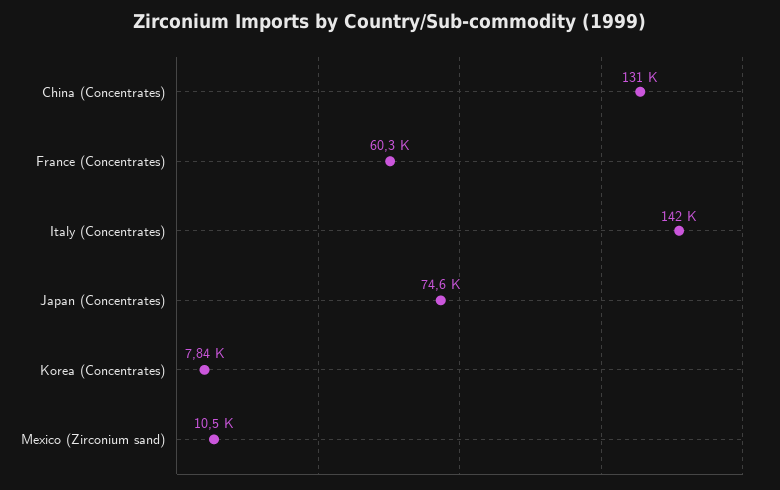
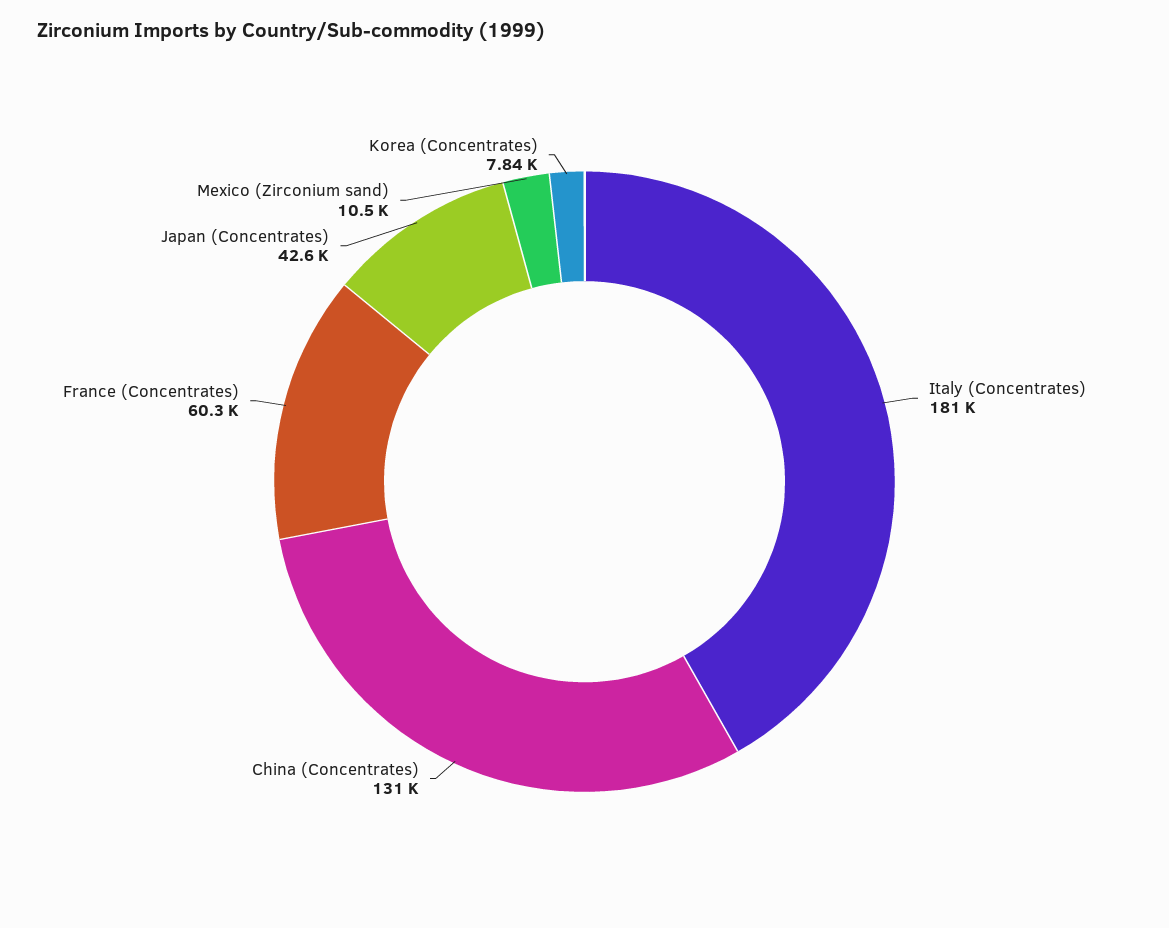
  {
    "China (Concentrates)": 131000,
    "France (Concentrates)": 60300,
-   "Italy (Concentrates)": 142000,
+   "Italy (Concentrates)": 181000,
-   "Japan (Concentrates)": 74600,
+   "Japan (Concentrates)": 42600,
    "Korea (Concentrates)": 7840,
    "Mexico (Zirconium sand)": 10500
  }

